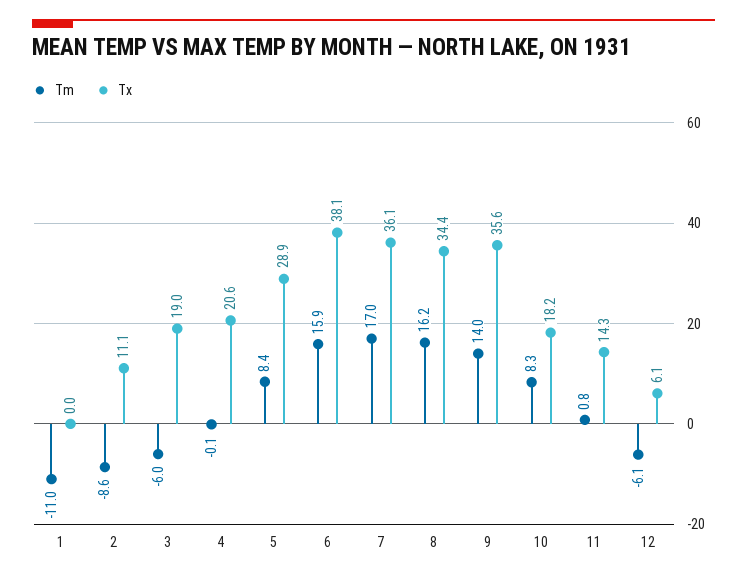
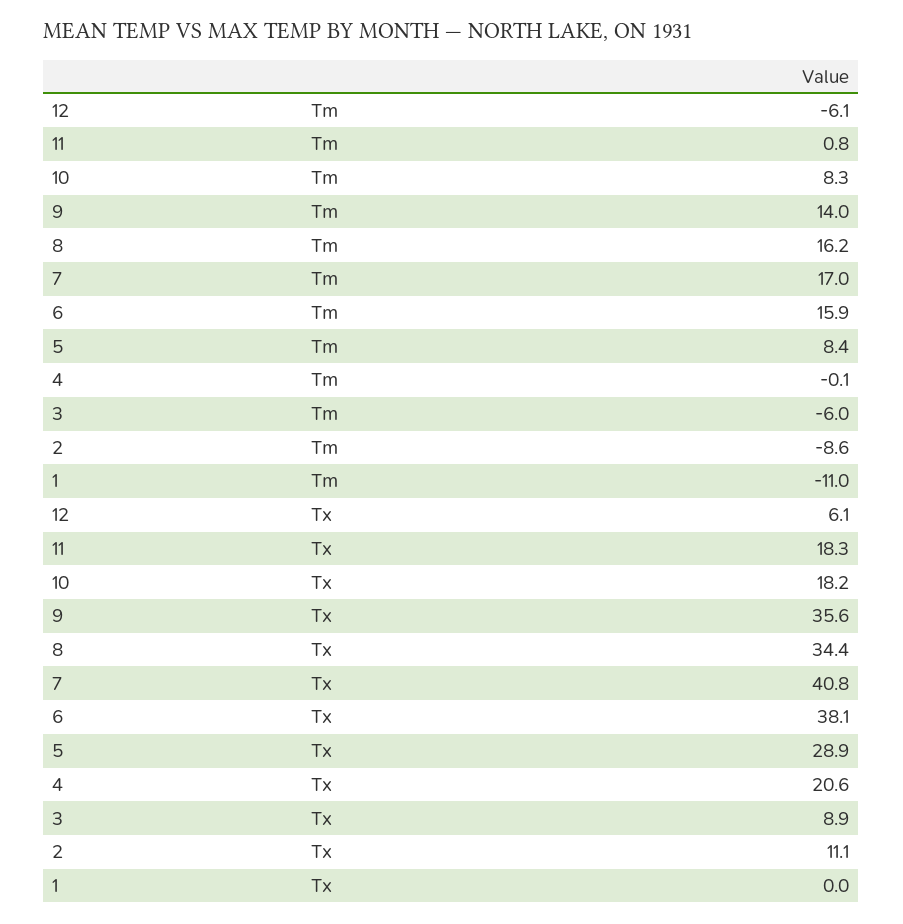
  {
    "Tm": {
      "1": -11,
      "2": -8.6,
      "3": -6,
      "4": -0.1,
      "5": 8.4,
      "6": 15.9,
      "7": 17,
      "8": 16.2,
      "9": 14,
      "10": 8.3,
      "11": 0.8,
      "12": -6.1
    },
    "Tx": {
      "1": 0,
      "2": 11.1,
-     "3": 19,
+     "3": 8.9,
      "4": 20.6,
      "5": 28.9,
      "6": 38.1,
-     "7": 36.1,
+     "7": 40.8,
      "8": 34.4,
      "9": 35.6,
      "10": 18.2,
-     "11": 14.3,
+     "11": 18.3,
      "12": 6.1
    }
  }

